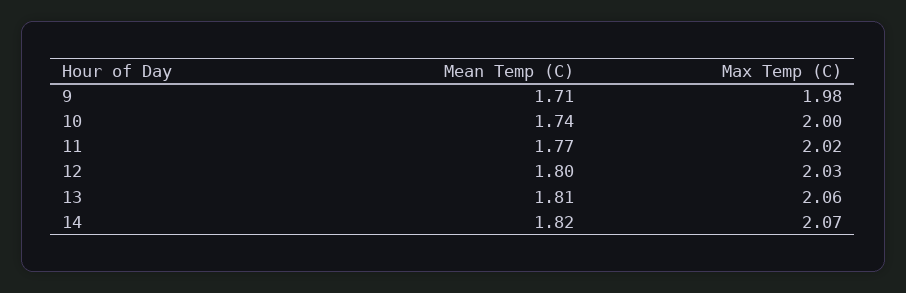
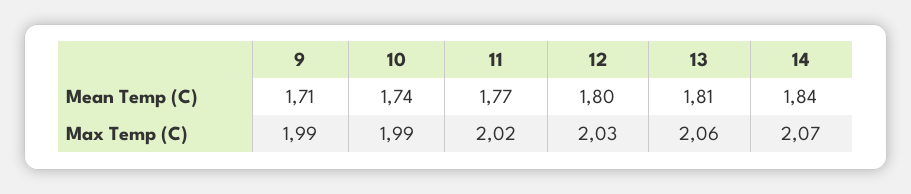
  {
    "Mean Temp (C)": {
      "9": 1.71,
      "10": 1.74,
      "11": 1.77,
      "12": 1.8,
      "13": 1.81,
-     "14": 1.82
+     "14": 1.84
    },
    "Max Temp (C)": {
-     "9": 1.98,
+     "9": 1.99,
-     "10": 2,
+     "10": 1.99,
      "11": 2.02,
      "12": 2.03,
      "13": 2.06,
      "14": 2.07
    }
  }

